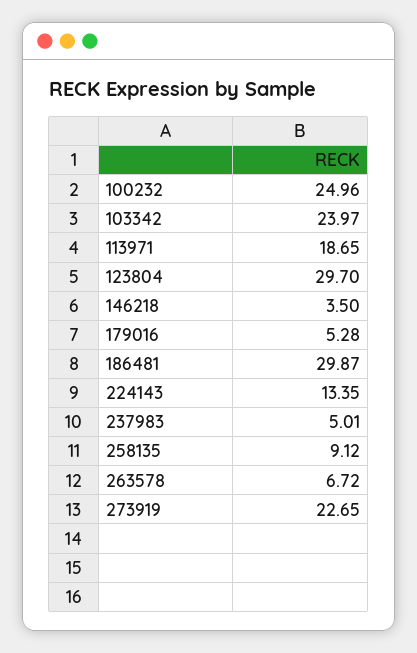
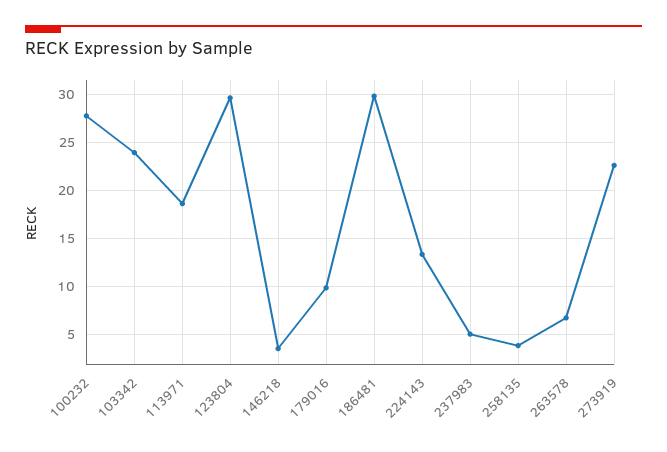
  {
-   "100232": 24.96,
+   "100232": 28,
    "103342": 23.97,
    "113971": 18.65,
    "123804": 29.7,
    "146218": 3.5,
-   "179016": 5.28,
+   "179016": 10,
    "186481": 29.87,
    "224143": 13.35,
    "237983": 5.01,
-   "258135": 9.12,
+   "258135": 4,
    "263578": 6.72,
    "273919": 22.65
  }

